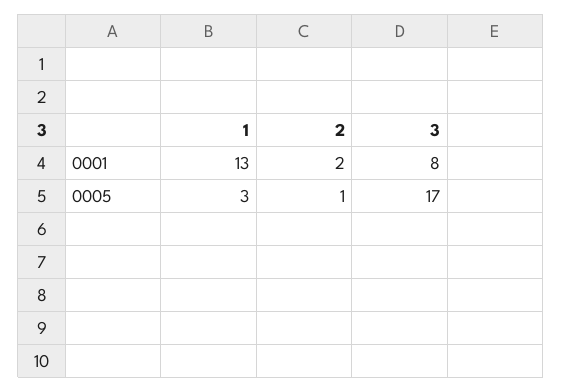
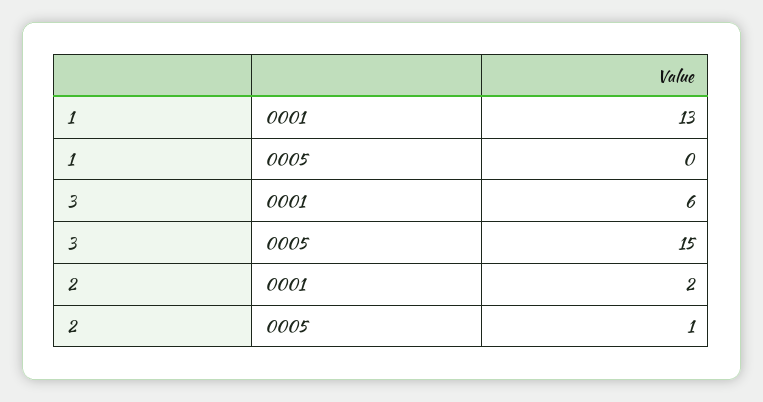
  {
    "1": {
      "0001": 13,
-     "0005": 3
+     "0005": 0
    },
    "2": {
      "0001": 2,
      "0005": 1
    },
    "3": {
-     "0001": 8,
+     "0001": 6,
-     "0005": 17
+     "0005": 15
    }
  }

